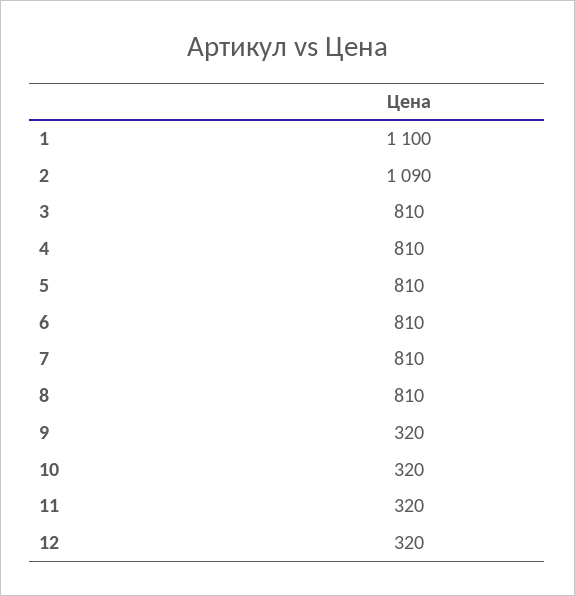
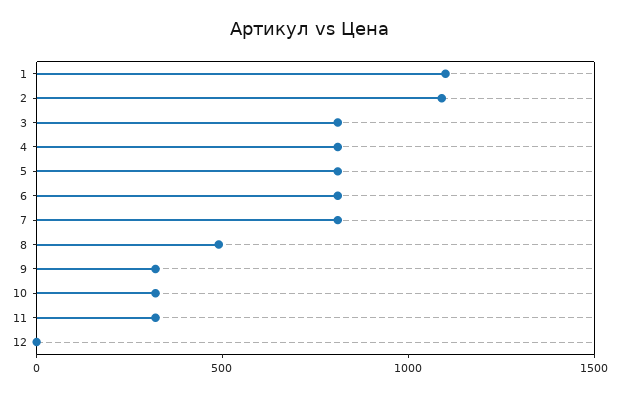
  {
    "1": 1100,
    "2": 1090,
    "3": 810,
    "4": 810,
    "5": 810,
    "6": 810,
    "7": 810,
-   "8": 810,
+   "8": 500,
    "9": 320,
    "10": 320,
    "11": 320,
-   "12": 320
+   "12": 0
  }

